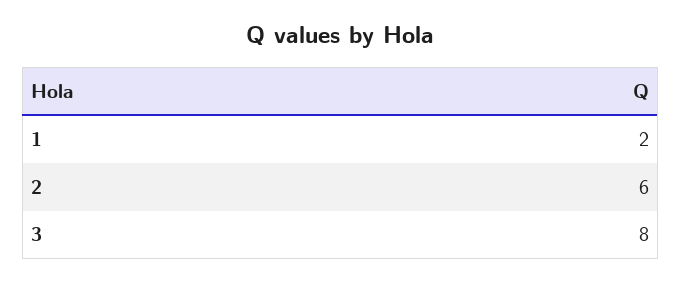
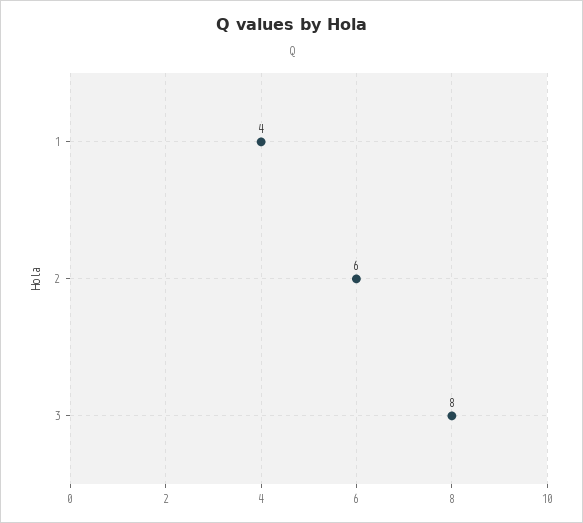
  {
-   "1": 2,
+   "1": 4,
    "2": 6,
    "3": 8
  }

